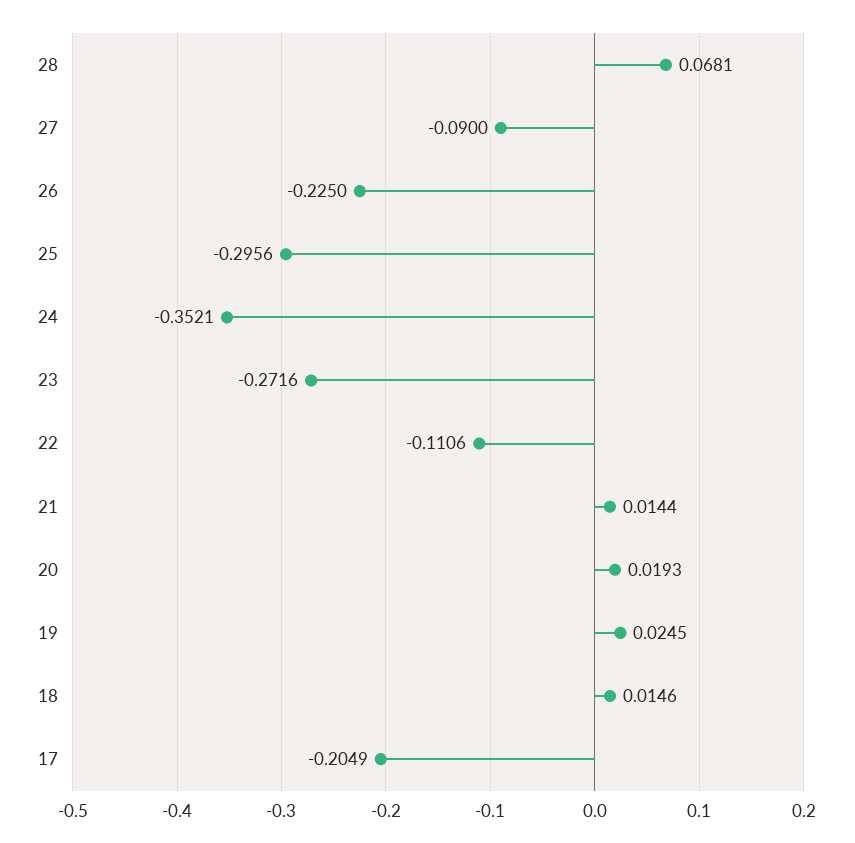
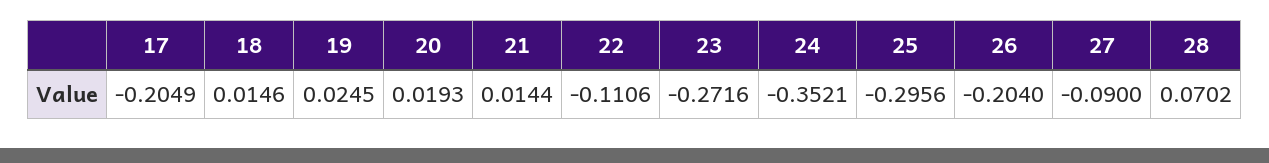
  {
-   "28": 0.0681,
+   "28": 0.0702,
    "27": -0.09,
-   "26": -0.225,
+   "26": -0.204,
    "25": -0.2956,
    "24": -0.3521,
    "23": -0.2716,
    "22": -0.1106,
    "21": 0.0144,
    "20": 0.0193,
    "19": 0.0245,
    "18": 0.0146,
    "17": -0.2049
  }

